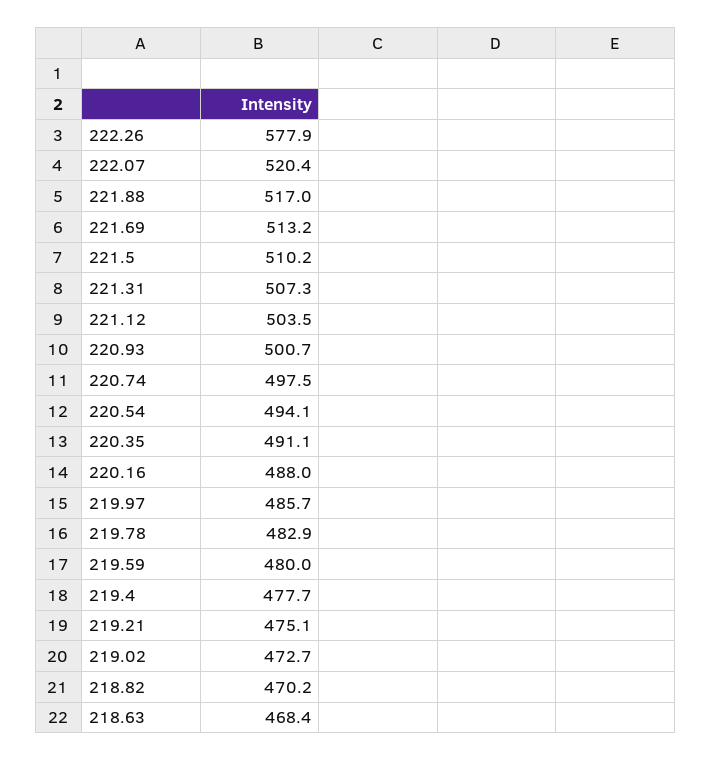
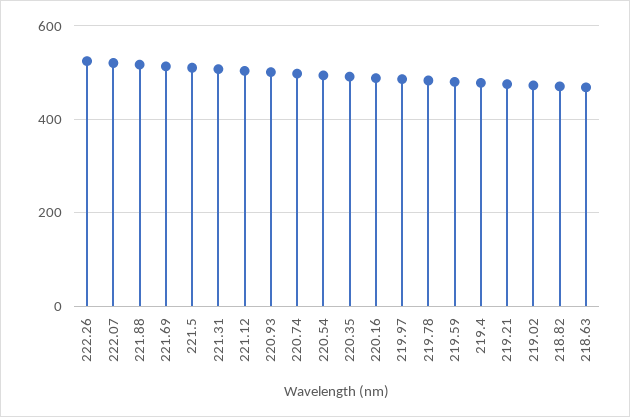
  {
-   "222.26": 577.9,
+   "222.26": 520,
    "222.07": 520.4,
    "221.88": 517,
    "221.69": 513.2,
    "221.5": 510.2,
    "221.31": 507.3,
    "221.12": 503.5,
    "220.93": 500.7,
    "220.74": 497.5,
    "220.54": 494.1,
    "220.35": 491.1,
    "220.16": 488,
    "219.97": 485.7,
    "219.78": 482.9,
    "219.59": 480,
    "219.4": 477.7,
    "219.21": 475.1,
    "219.02": 472.7,
    "218.82": 470.2,
    "218.63": 468.4
  }

